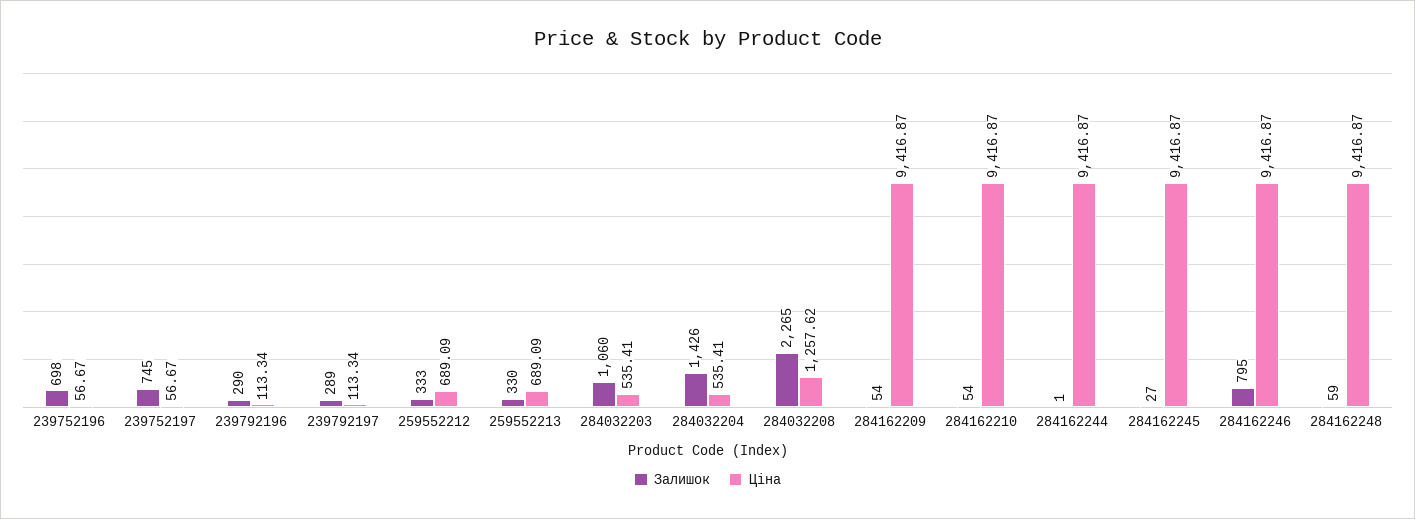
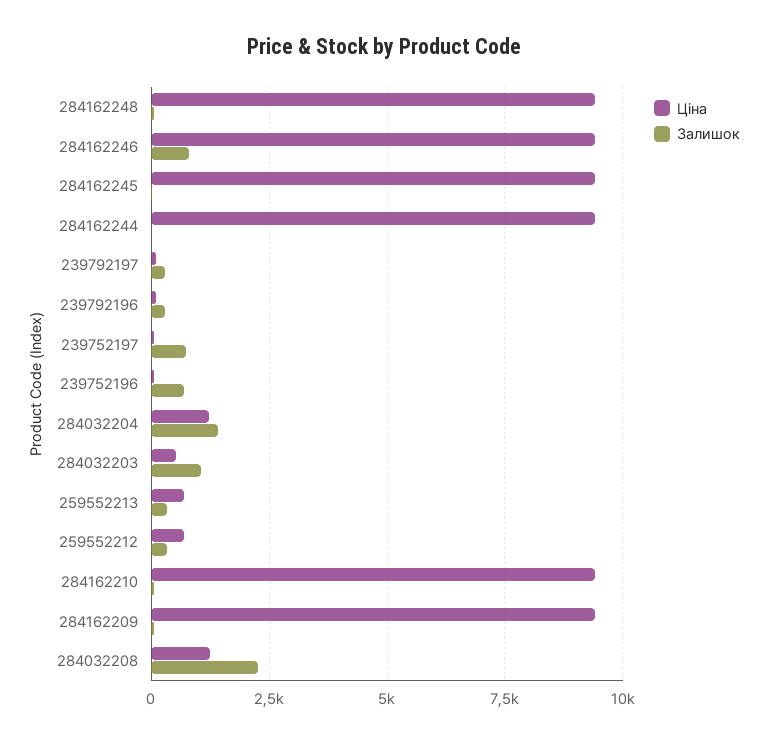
  {
    "Залишок": {
      "239752196": 698,
      "239752197": 745,
      "239792196": 290,
      "239792197": 289,
      "259552212": 333,
      "259552213": 330,
      "284032203": 1060,
      "284032204": 1426,
      "284032208": 2265,
      "284162209": 54,
      "284162210": 54,
      "284162244": 1,
      "284162245": 27,
      "284162246": 795,
      "284162248": 59
    },
    "Ціна": {
      "239752196": 56.67,
      "239752197": 56.67,
      "239792196": 113.34,
      "239792197": 113.34,
      "259552212": 689.09,
      "259552213": 689.09,
      "284032203": 535.41,
-     "284032204": 535.41,
+     "284032204": 1250,
      "284032208": 1257.62,
      "284162209": 9416.87,
      "284162210": 9416.87,
      "284162244": 9416.87,
      "284162245": 9416.87,
      "284162246": 9416.87,
      "284162248": 9416.87
    }
  }

